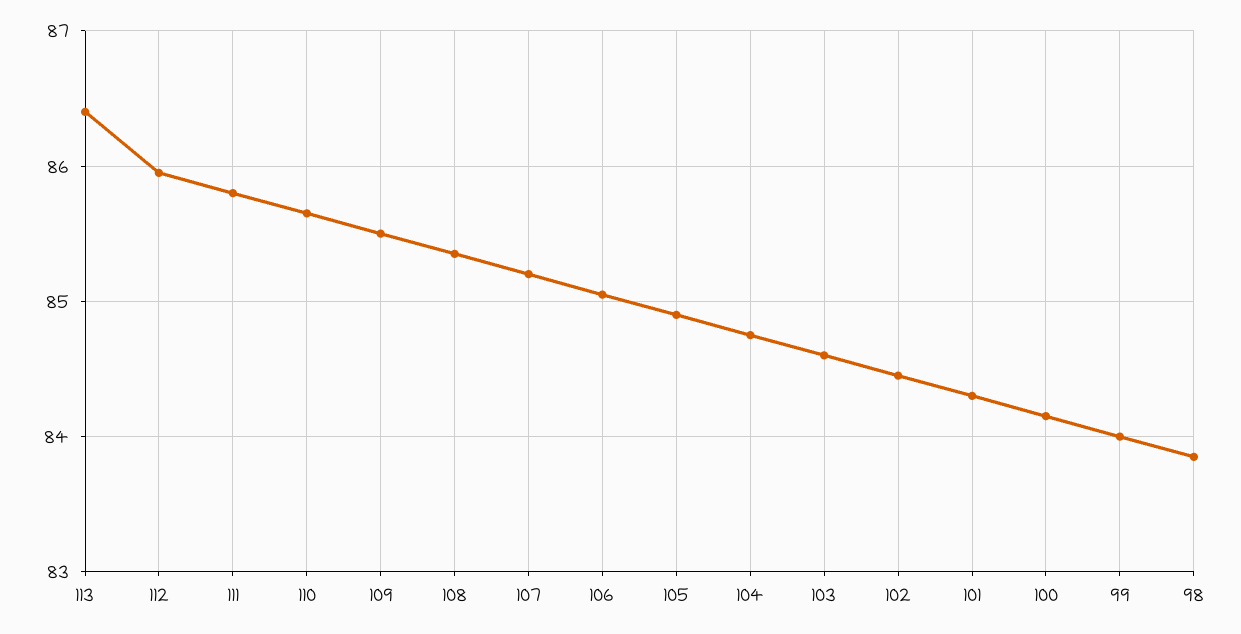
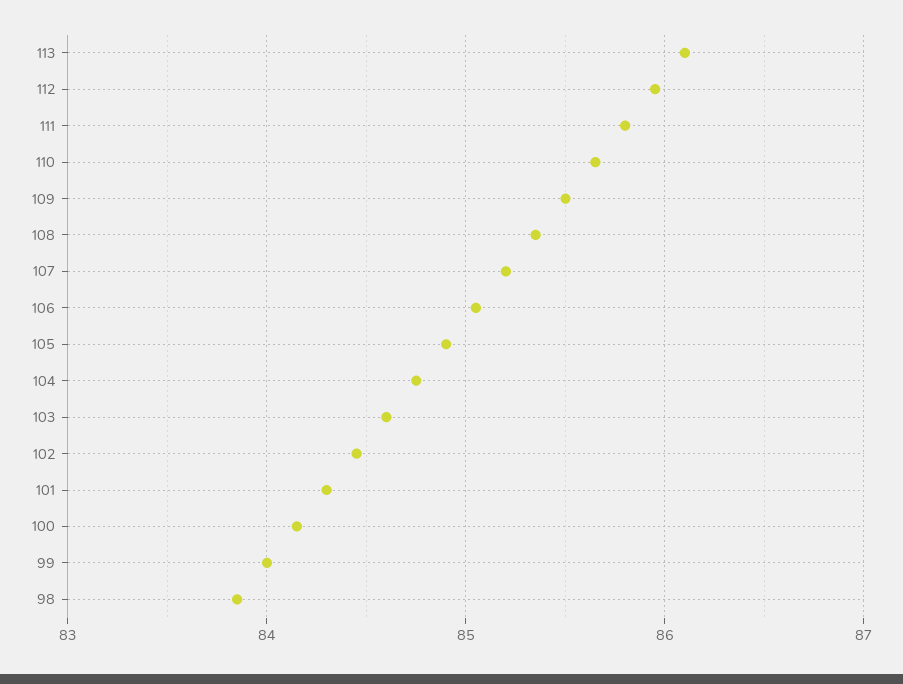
  {
-   "113": 86.4,
+   "113": 86.1,
    "112": 86,
    "111": 85.8,
    "110": 85.7,
    "109": 85.5,
    "108": 85.4,
    "107": 85.2,
    "106": 85.1,
    "105": 84.9,
    "104": 84.8,
    "103": 84.6,
    "102": 84.5,
    "101": 84.3,
    "100": 84.2,
    "99": 84,
    "98": 83.9
  }

